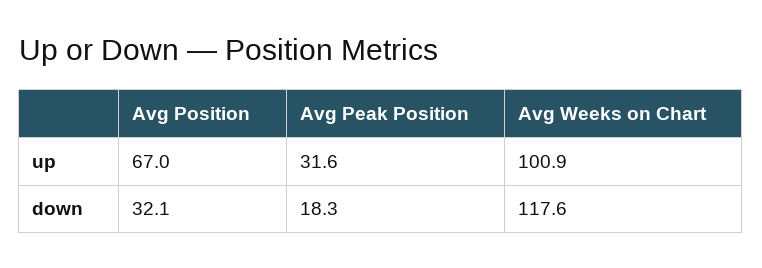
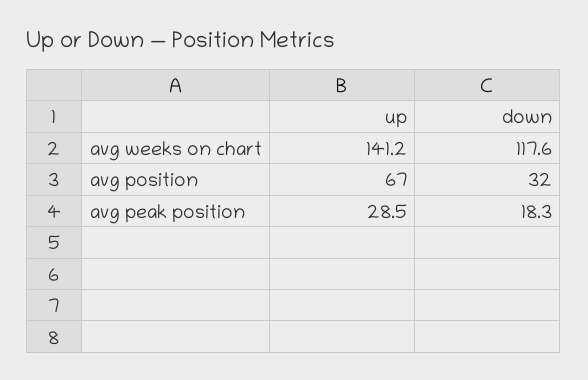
  {
    "Avg Position": {
      "up": 67,
-     "down": 32.1
+     "down": 32
    },
    "Avg Peak Position": {
-     "up": 31.6,
+     "up": 28.5,
      "down": 18.3
    },
    "Avg Weeks on Chart": {
-     "up": 100.9,
+     "up": 141.2,
      "down": 117.6
    }
  }

